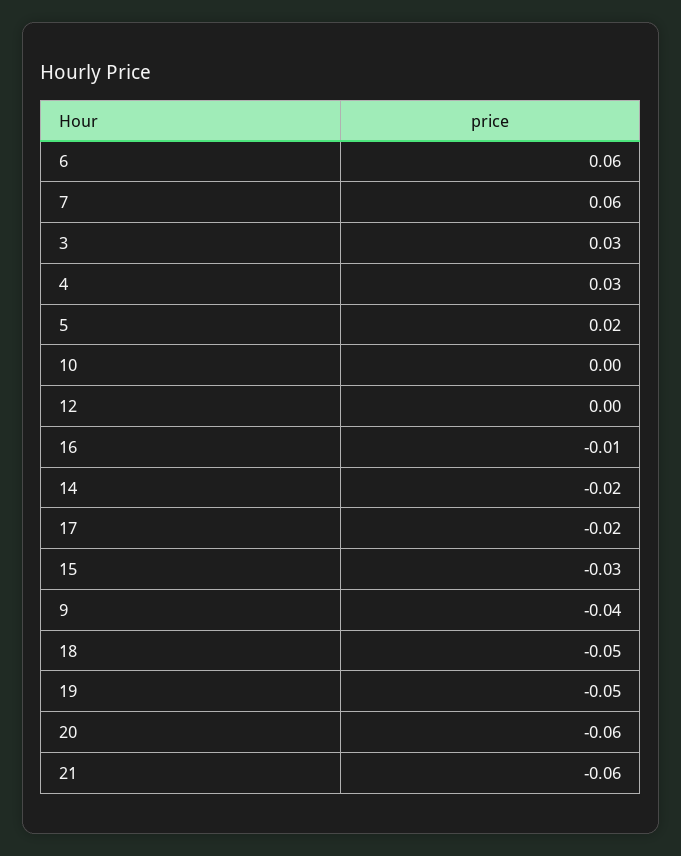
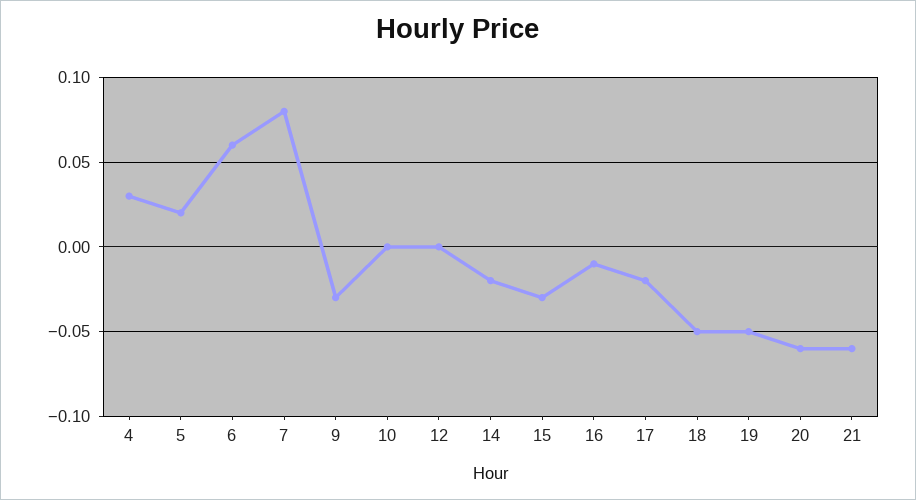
  {
    "6": 0.06,
-   "7": 0.06,
+   "7": 0.08,
-   "3": 0.03,
    "4": 0.03,
    "5": 0.02,
    "10": 0,
    "12": 0,
    "16": -0.01,
    "14": -0.02,
    "17": -0.02,
    "15": -0.03,
-   "9": -0.04,
+   "9": -0.03,
    "18": -0.05,
    "19": -0.05,
    "20": -0.06,
    "21": -0.06
  }

